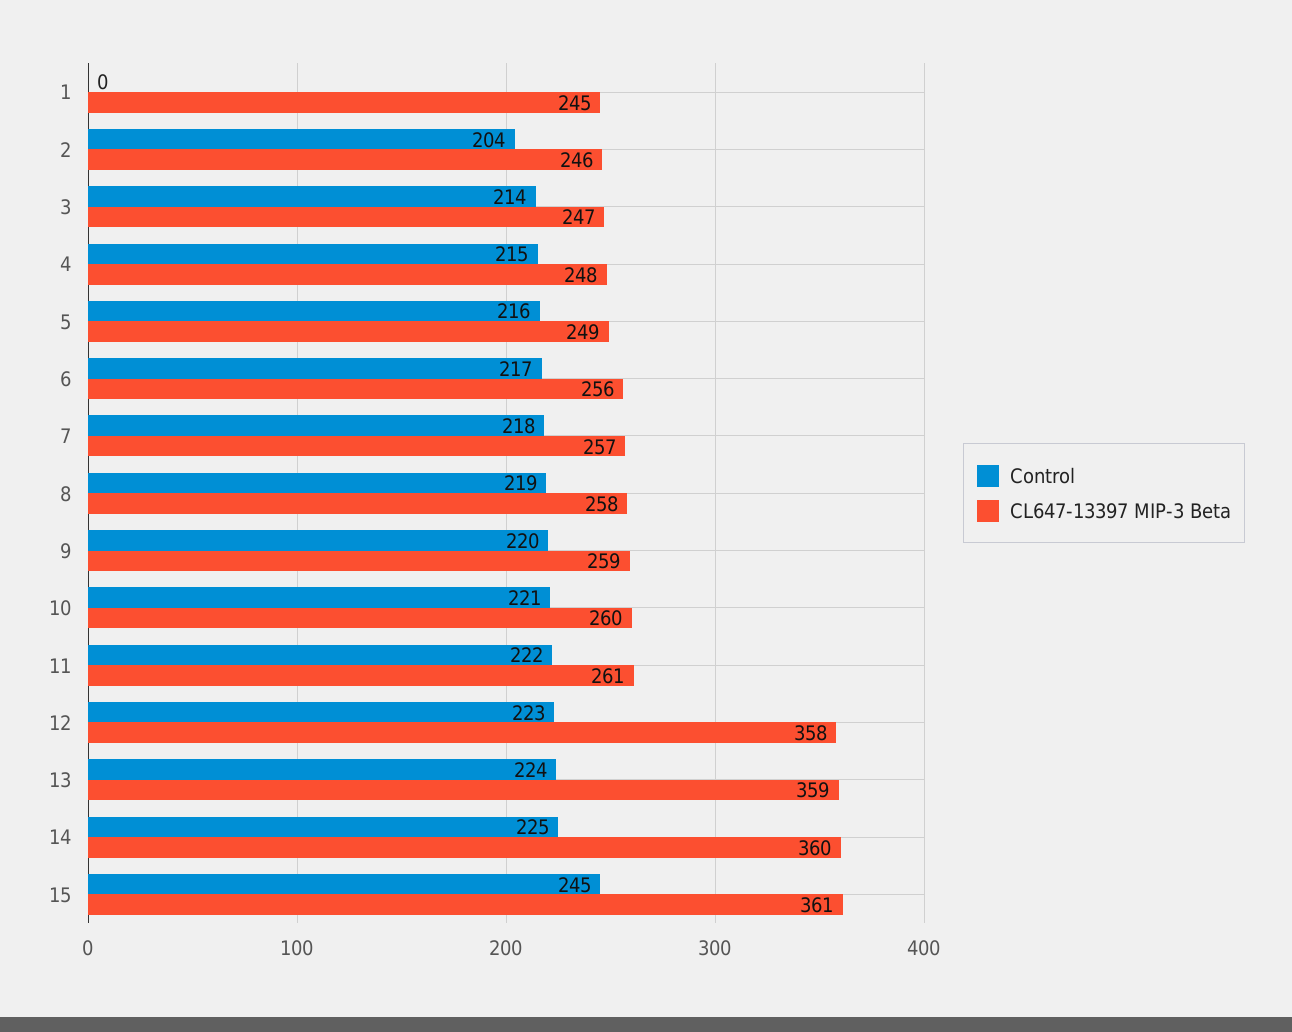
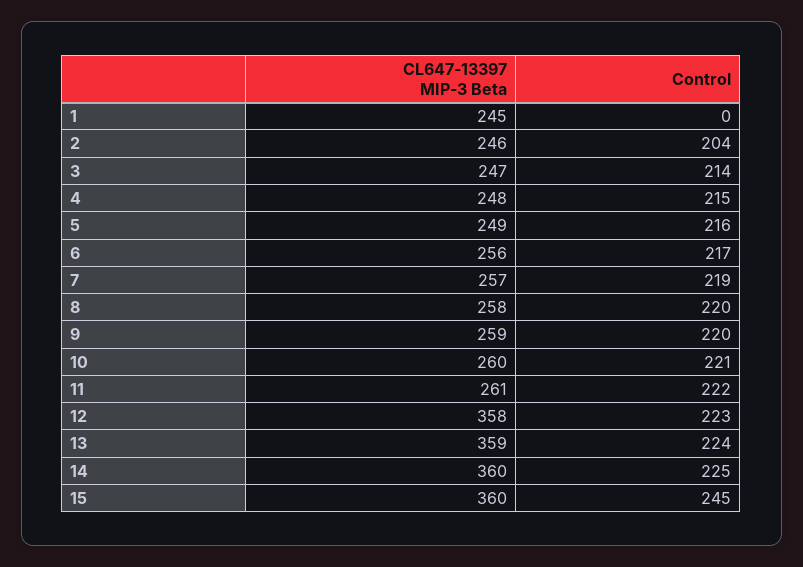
  {
    "Control": {
      "1": 0,
      "2": 204,
      "3": 214,
      "4": 215,
      "5": 216,
      "6": 217,
-     "7": 218,
+     "7": 219,
-     "8": 219,
+     "8": 220,
      "9": 220,
      "10": 221,
      "11": 222,
      "12": 223,
      "13": 224,
      "14": 225,
      "15": 245
    },
    "CL647-13397 MIP-3 Beta": {
      "1": 245,
      "2": 246,
      "3": 247,
      "4": 248,
      "5": 249,
      "6": 256,
      "7": 257,
      "8": 258,
      "9": 259,
      "10": 260,
      "11": 261,
      "12": 358,
      "13": 359,
      "14": 360,
-     "15": 361
+     "15": 360
    }
  }

